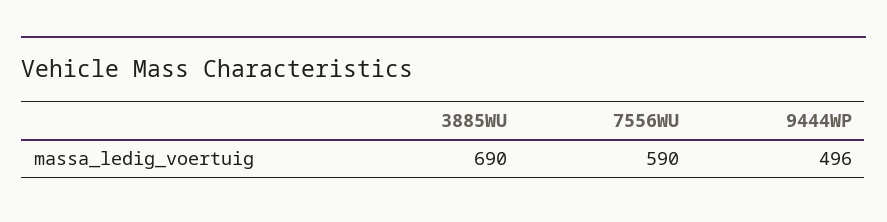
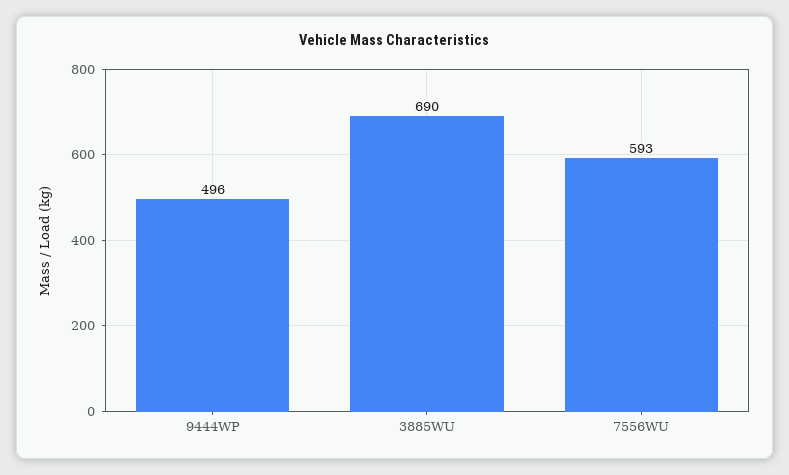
  {
    "3885WU": 690,
-   "7556WU": 590,
+   "7556WU": 593,
    "9444WP": 496
  }

